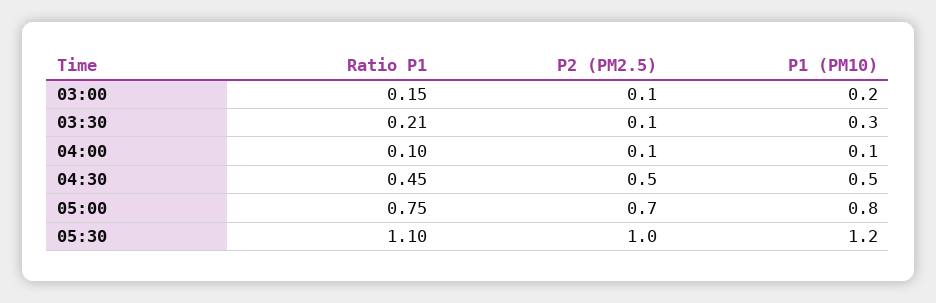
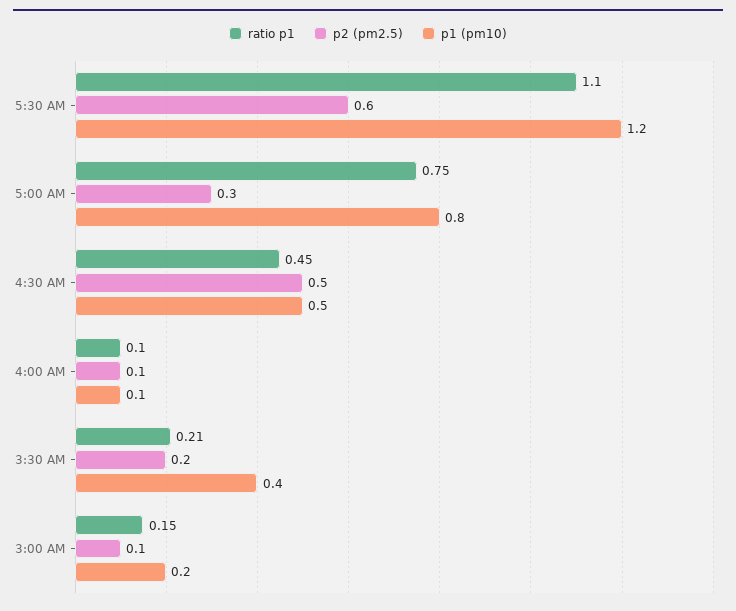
  {
    "Ratio P1": {
      "03:00": 0.15,
      "03:30": 0.21,
      "04:00": 0.1,
      "04:30": 0.45,
      "05:00": 0.75,
      "05:30": 1.1
    },
    "P2 (PM2.5)": {
      "03:00": 0.1,
-     "03:30": 0.1,
+     "03:30": 0.2,
      "04:00": 0.1,
      "04:30": 0.5,
-     "05:00": 0.7,
+     "05:00": 0.3,
-     "05:30": 1
+     "05:30": 0.6
    },
    "P1 (PM10)": {
      "03:00": 0.2,
-     "03:30": 0.3,
+     "03:30": 0.4,
      "04:00": 0.1,
      "04:30": 0.5,
      "05:00": 0.8,
      "05:30": 1.2
    }
  }

